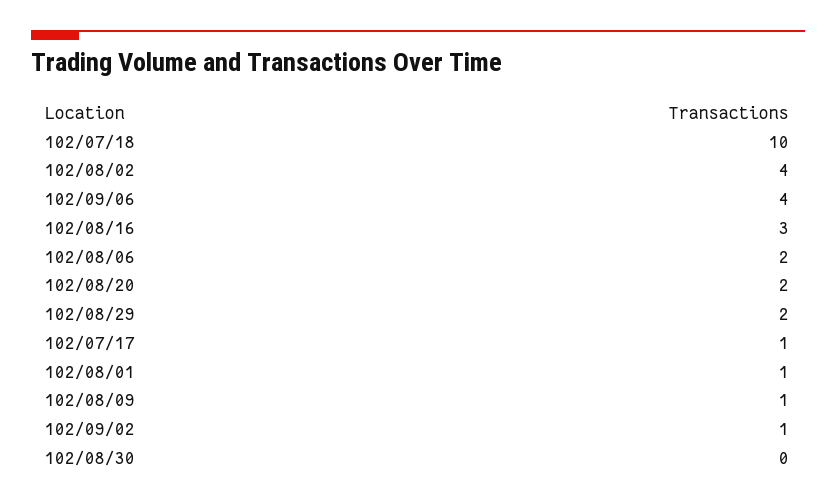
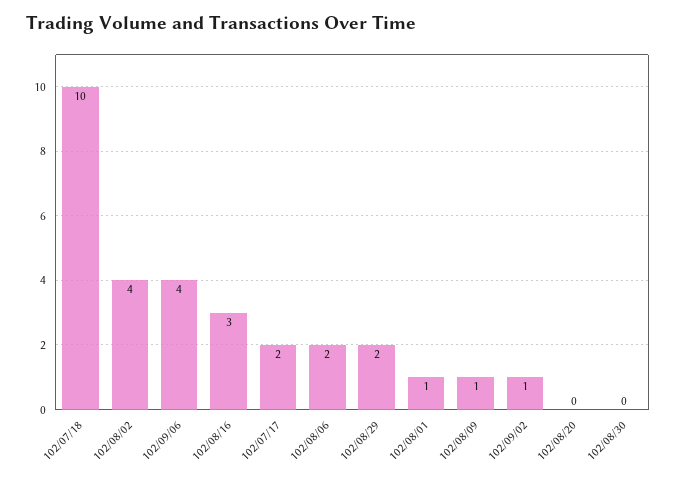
  {
    "102/07/18": 10,
    "102/08/02": 4,
    "102/09/06": 4,
    "102/08/16": 3,
    "102/08/06": 2,
-   "102/08/20": 2,
+   "102/08/20": 0,
    "102/08/29": 2,
-   "102/07/17": 1,
+   "102/07/17": 2,
    "102/08/01": 1,
    "102/08/09": 1,
    "102/09/02": 1,
    "102/08/30": 0
  }

